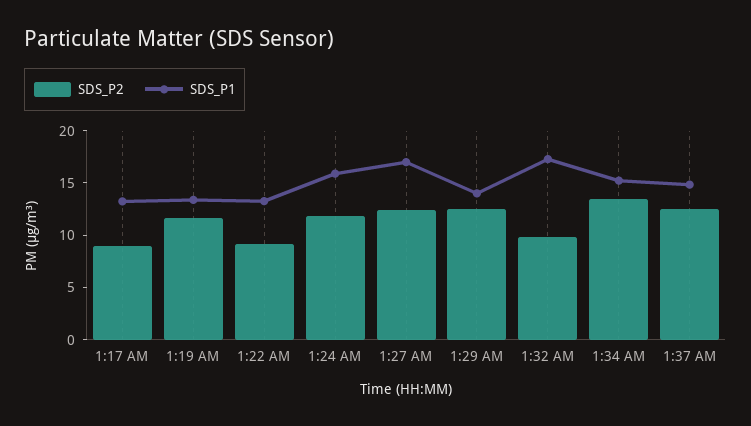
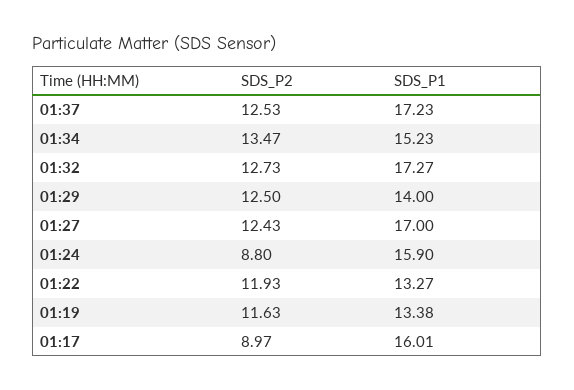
  {
    "SDS_P2": {
      "1:17 AM": 8.97,
      "1:19 AM": 11.63,
-     "1:22 AM": 9,
+     "1:22 AM": 11.93,
-     "1:24 AM": 12,
+     "1:24 AM": 8.8,
      "1:27 AM": 12.43,
      "1:29 AM": 12.5,
-     "1:32 AM": 10,
+     "1:32 AM": 12.73,
      "1:34 AM": 13.47,
      "1:37 AM": 12.53
    },
    "SDS_P1": {
-     "1:17 AM": 13,
+     "1:17 AM": 16.01,
      "1:19 AM": 13.38,
      "1:22 AM": 13.27,
      "1:24 AM": 15.9,
      "1:27 AM": 17,
      "1:29 AM": 14,
      "1:32 AM": 17.27,
      "1:34 AM": 15.23,
-     "1:37 AM": 15
+     "1:37 AM": 17.23
    }
  }

